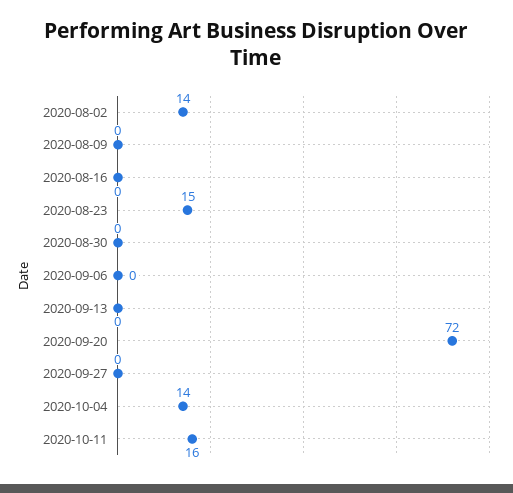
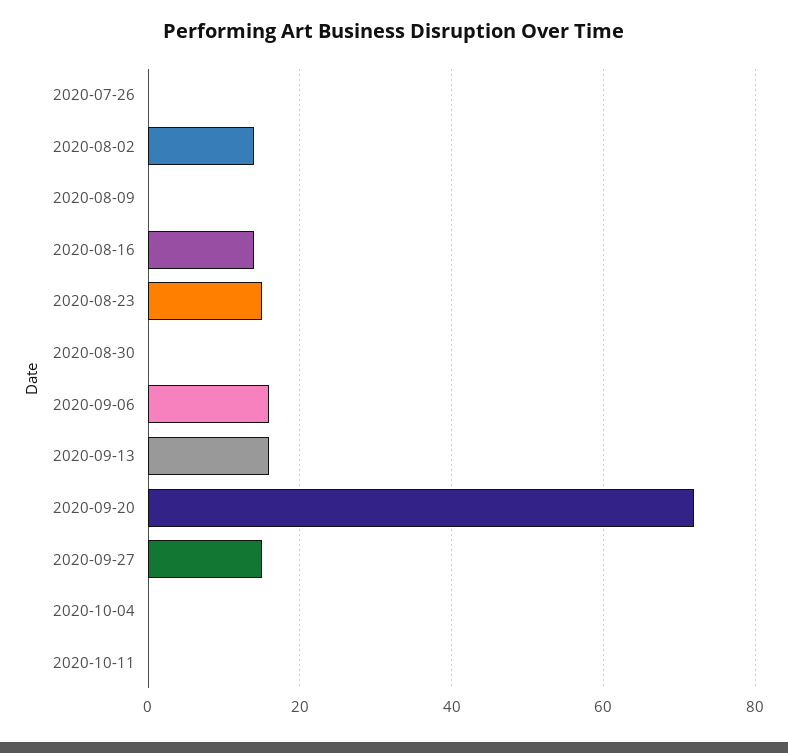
  {
    "2020-08-02": 14,
    "2020-08-09": 0,
-   "2020-08-16": 0,
+   "2020-08-16": 15,
    "2020-08-23": 15,
    "2020-08-30": 0,
-   "2020-09-06": 0,
+   "2020-09-06": 15,
-   "2020-09-13": 0,
+   "2020-09-13": 15,
    "2020-09-20": 72,
-   "2020-09-27": 0,
+   "2020-09-27": 15,
-   "2020-10-04": 14,
+   "2020-10-04": 0,
-   "2020-10-11": 16
+   "2020-10-11": 0,
+   "2020-07-26": 0
  }

